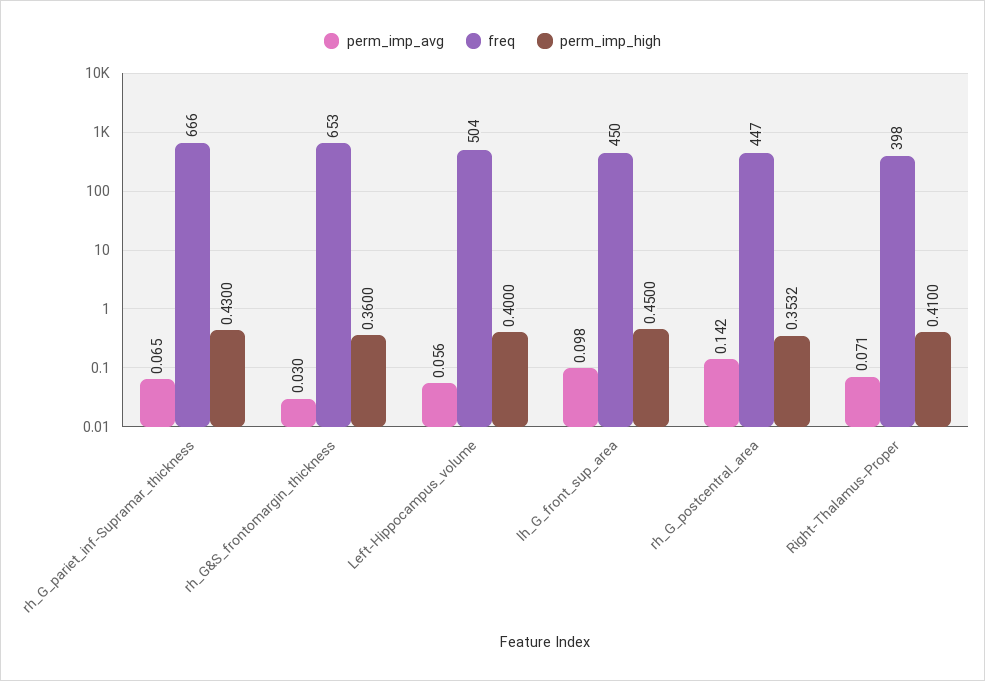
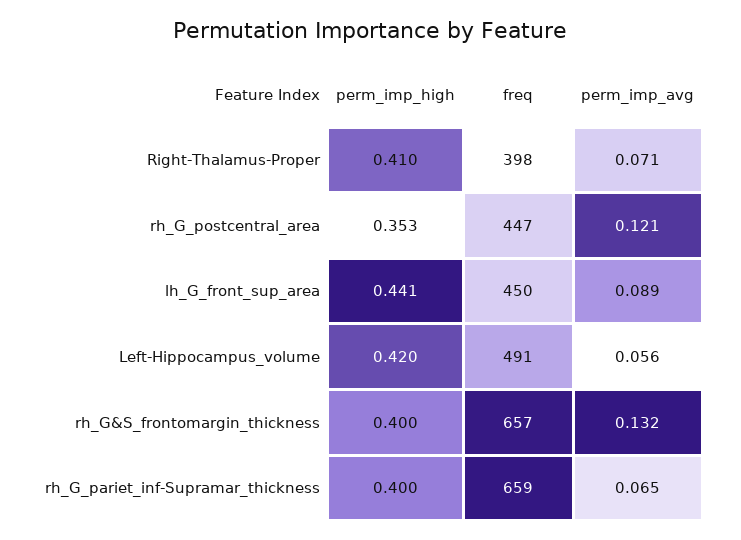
  {
    "perm_imp_avg": {
      "rh_G_pariet_inf-Supramar_thickness": 0.065,
-     "rh_G&S_frontomargin_thickness": 0.03,
+     "rh_G&S_frontomargin_thickness": 0.132,
      "Left-Hippocampus_volume": 0.056,
-     "lh_G_front_sup_area": 0.098,
+     "lh_G_front_sup_area": 0.089,
-     "rh_G_postcentral_area": 0.142,
+     "rh_G_postcentral_area": 0.121,
      "Right-Thalamus-Proper": 0.071
    },
    "freq": {
-     "rh_G_pariet_inf-Supramar_thickness": 666,
+     "rh_G_pariet_inf-Supramar_thickness": 659,
-     "rh_G&S_frontomargin_thickness": 653,
+     "rh_G&S_frontomargin_thickness": 657,
-     "Left-Hippocampus_volume": 504,
+     "Left-Hippocampus_volume": 491,
      "lh_G_front_sup_area": 450,
      "rh_G_postcentral_area": 447,
      "Right-Thalamus-Proper": 398
    },
    "perm_imp_high": {
-     "rh_G_pariet_inf-Supramar_thickness": 0.43,
+     "rh_G_pariet_inf-Supramar_thickness": 0.4,
-     "rh_G&S_frontomargin_thickness": 0.36,
+     "rh_G&S_frontomargin_thickness": 0.4,
-     "Left-Hippocampus_volume": 0.4,
+     "Left-Hippocampus_volume": 0.42,
-     "lh_G_front_sup_area": 0.45,
+     "lh_G_front_sup_area": 0.441,
      "rh_G_postcentral_area": 0.3532,
      "Right-Thalamus-Proper": 0.41
    }
  }

